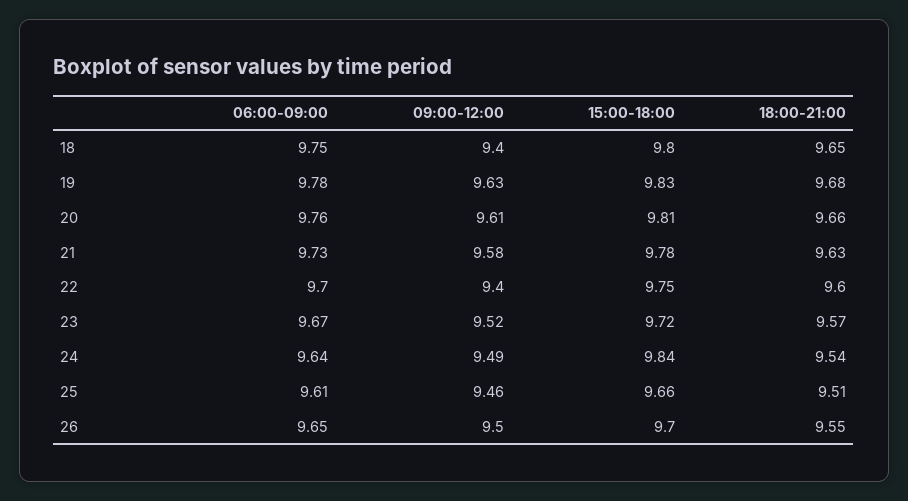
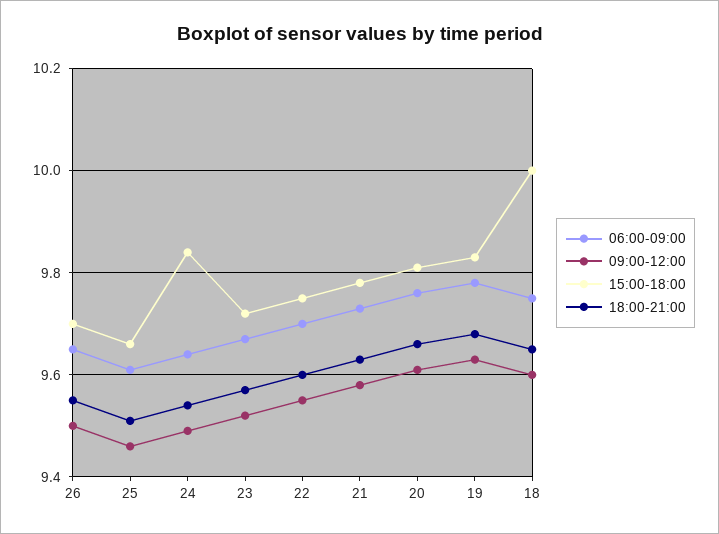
  {
    "06:00-09:00": {
      "18": 9.75,
      "19": 9.78,
      "20": 9.76,
      "21": 9.73,
      "22": 9.7,
      "23": 9.67,
      "24": 9.64,
      "25": 9.61,
      "26": 9.65
    },
    "09:00-12:00": {
-     "18": 9.4,
+     "18": 9.6,
      "19": 9.63,
      "20": 9.61,
      "21": 9.58,
-     "22": 9.4,
+     "22": 9.55,
      "23": 9.52,
      "24": 9.49,
      "25": 9.46,
      "26": 9.5
    },
    "15:00-18:00": {
-     "18": 9.8,
+     "18": 10,
      "19": 9.83,
      "20": 9.81,
      "21": 9.78,
      "22": 9.75,
      "23": 9.72,
      "24": 9.84,
      "25": 9.66,
      "26": 9.7
    },
    "18:00-21:00": {
      "18": 9.65,
      "19": 9.68,
      "20": 9.66,
      "21": 9.63,
      "22": 9.6,
      "23": 9.57,
      "24": 9.54,
      "25": 9.51,
      "26": 9.55
    }
  }

